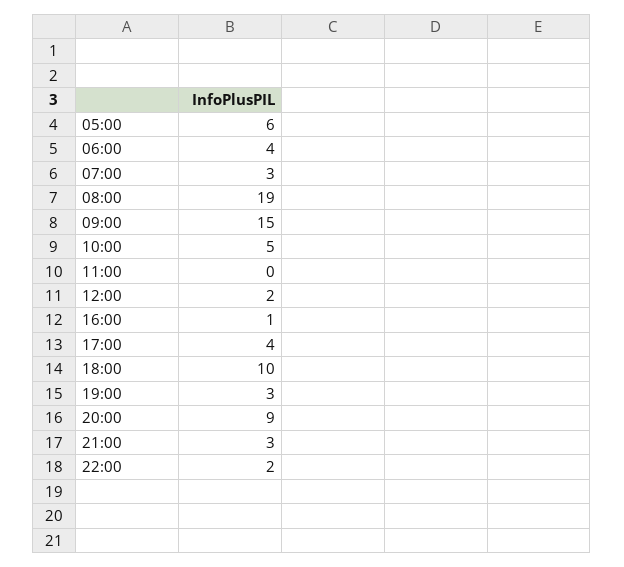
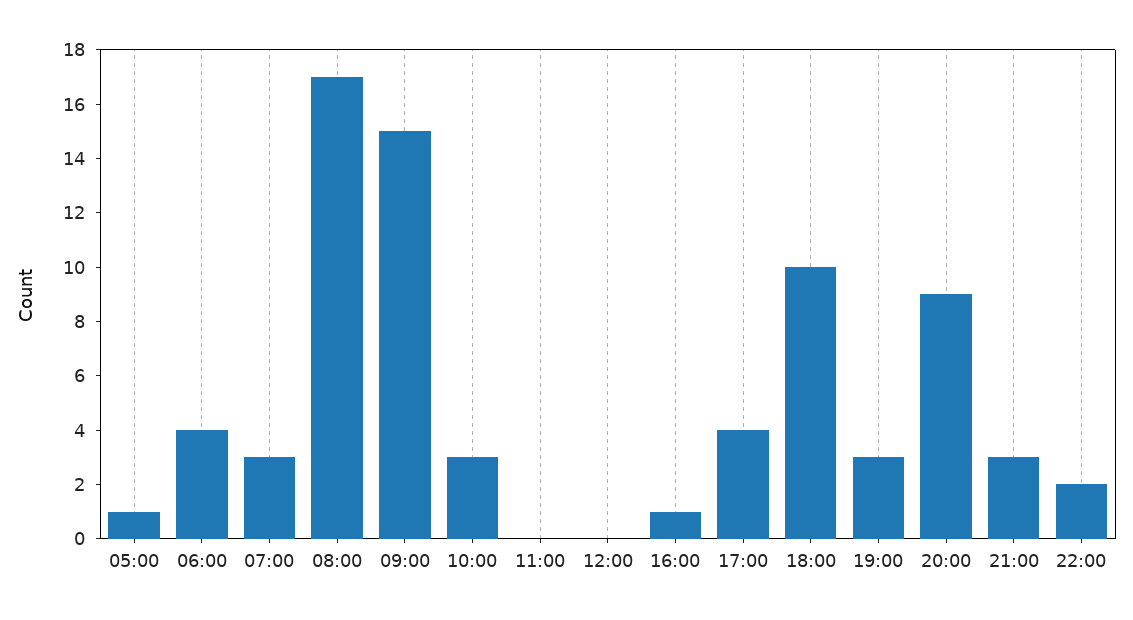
  {
-   "05:00": 6,
+   "05:00": 1,
    "06:00": 4,
    "07:00": 3,
-   "08:00": 19,
+   "08:00": 17,
    "09:00": 15,
-   "10:00": 5,
+   "10:00": 3,
    "11:00": 0,
-   "12:00": 2,
+   "12:00": 0,
    "16:00": 1,
    "17:00": 4,
    "18:00": 10,
    "19:00": 3,
    "20:00": 9,
    "21:00": 3,
    "22:00": 2
  }

